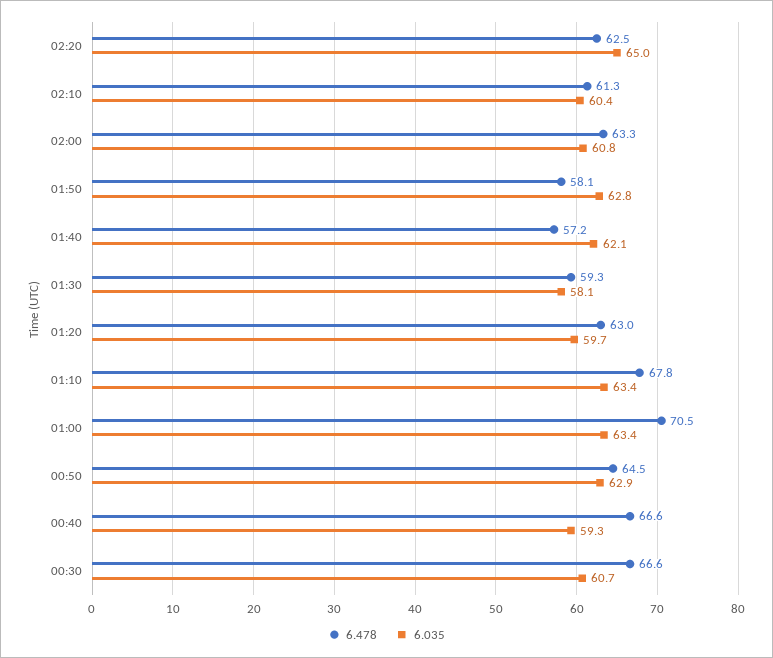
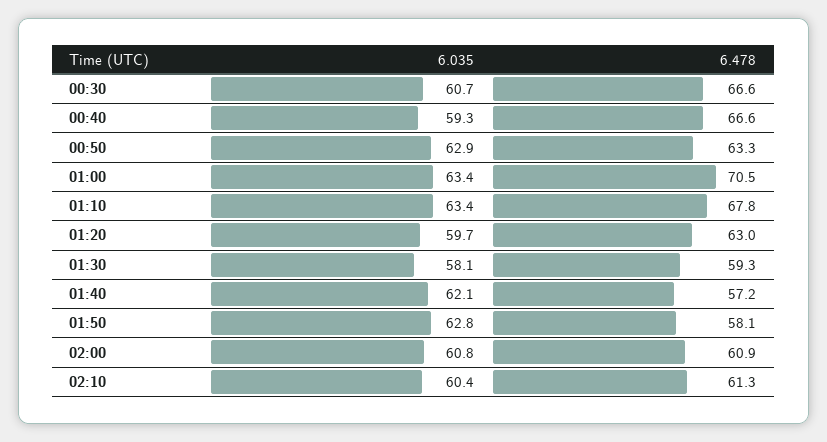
  {
    "6.478": {
-     "02:20": 62.5,
      "02:10": 61.3,
-     "02:00": 63.3,
+     "02:00": 60.9,
      "01:50": 58.1,
      "01:40": 57.2,
      "01:30": 59.3,
      "01:20": 63,
      "01:10": 67.8,
      "01:00": 70.5,
-     "00:50": 64.5,
+     "00:50": 63.3,
      "00:40": 66.6,
      "00:30": 66.6
    },
    "6.035": {
-     "02:20": 65,
      "02:10": 60.4,
      "02:00": 60.8,
      "01:50": 62.8,
      "01:40": 62.1,
      "01:30": 58.1,
      "01:20": 59.7,
      "01:10": 63.4,
      "01:00": 63.4,
      "00:50": 62.9,
      "00:40": 59.3,
      "00:30": 60.7
    }
  }

